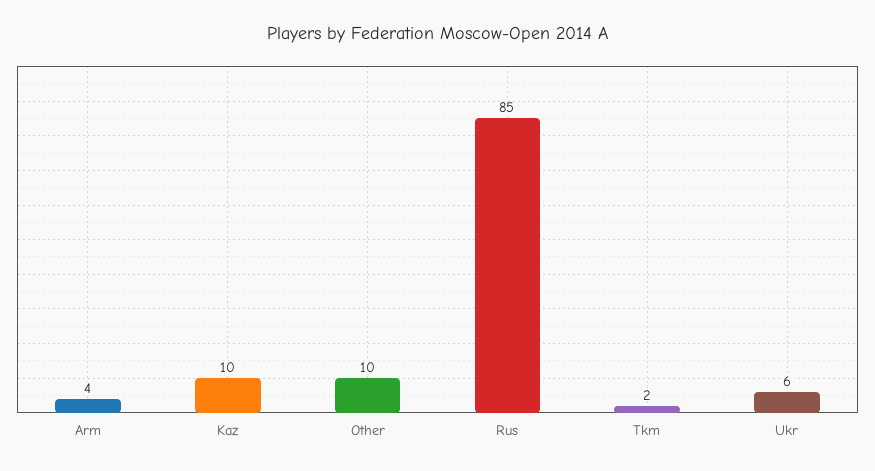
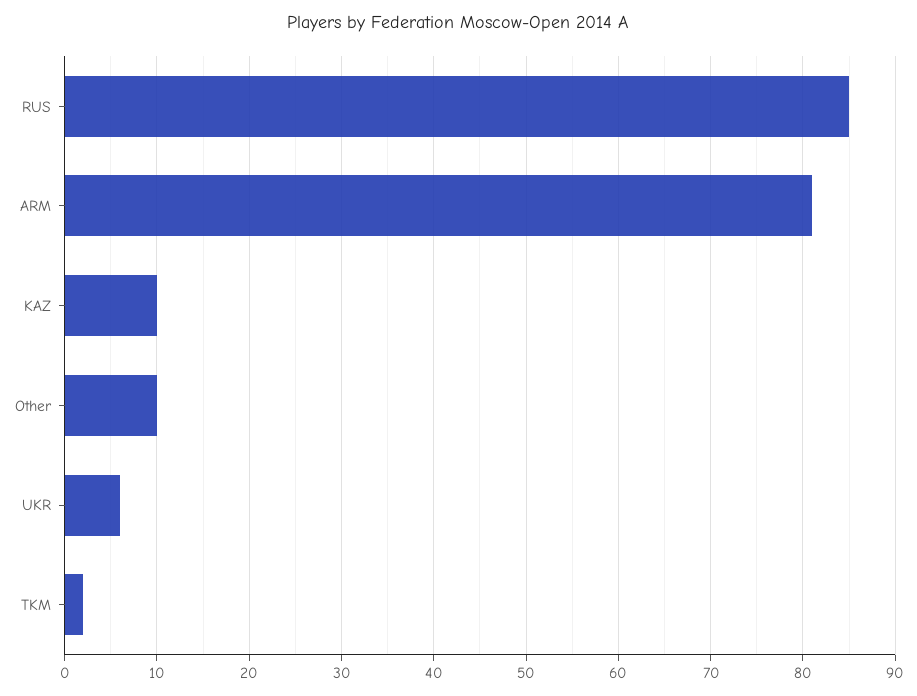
  {
-   "Arm": 4,
+   "Arm": 81,
    "Kaz": 10,
    "Other": 10,
    "Rus": 85,
    "Tkm": 2,
    "Ukr": 6
  }

